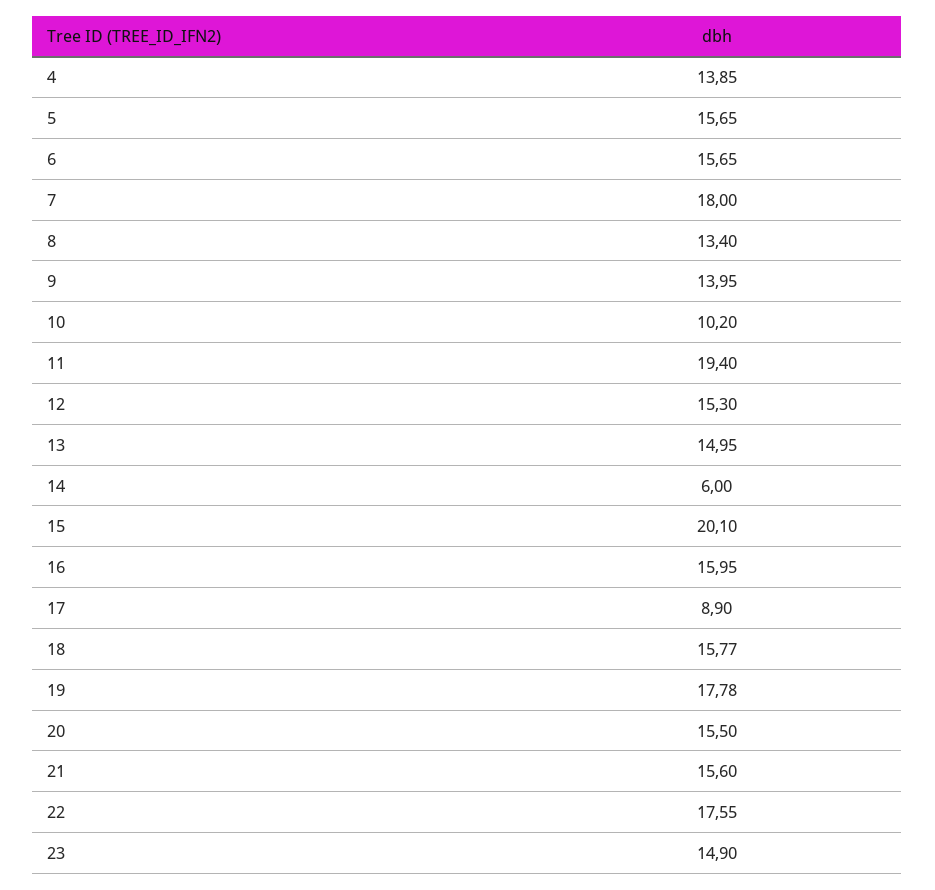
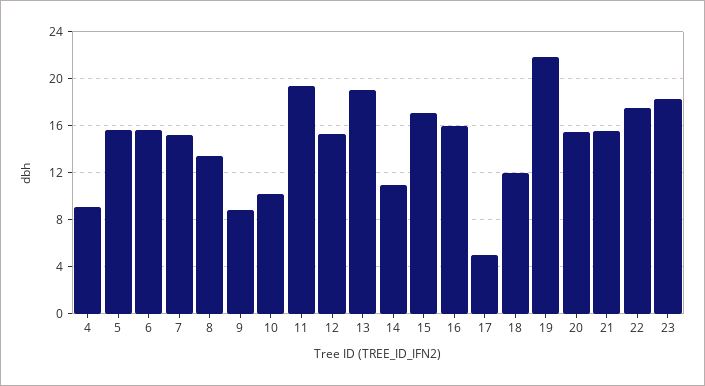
  {
-   "4": 13.85,
+   "4": 9,
    "5": 15.65,
    "6": 15.65,
-   "7": 18,
+   "7": 15,
    "8": 13.4,
-   "9": 13.95,
+   "9": 9,
    "10": 10.2,
    "11": 19.4,
    "12": 15.3,
-   "13": 14.95,
+   "13": 19,
-   "14": 6,
+   "14": 11,
-   "15": 20.1,
+   "15": 17,
    "16": 15.95,
-   "17": 8.9,
+   "17": 5,
-   "18": 15.77,
+   "18": 12,
-   "19": 17.78,
+   "19": 22,
    "20": 15.5,
    "21": 15.6,
    "22": 17.55,
-   "23": 14.9
+   "23": 18
  }

